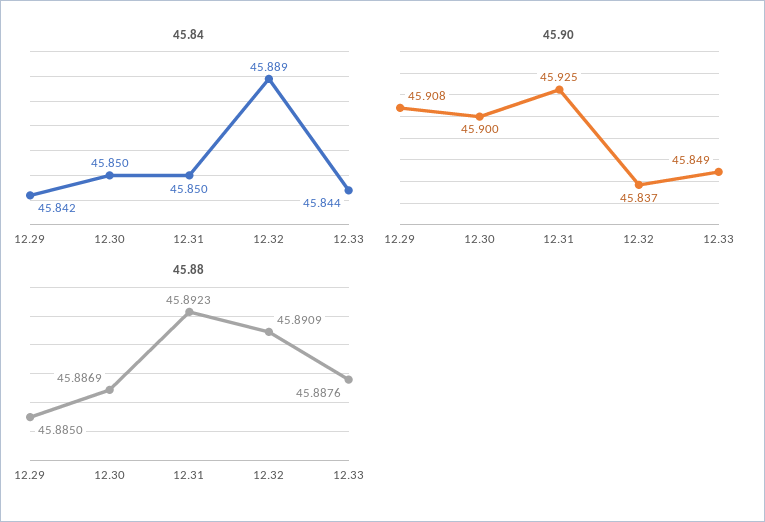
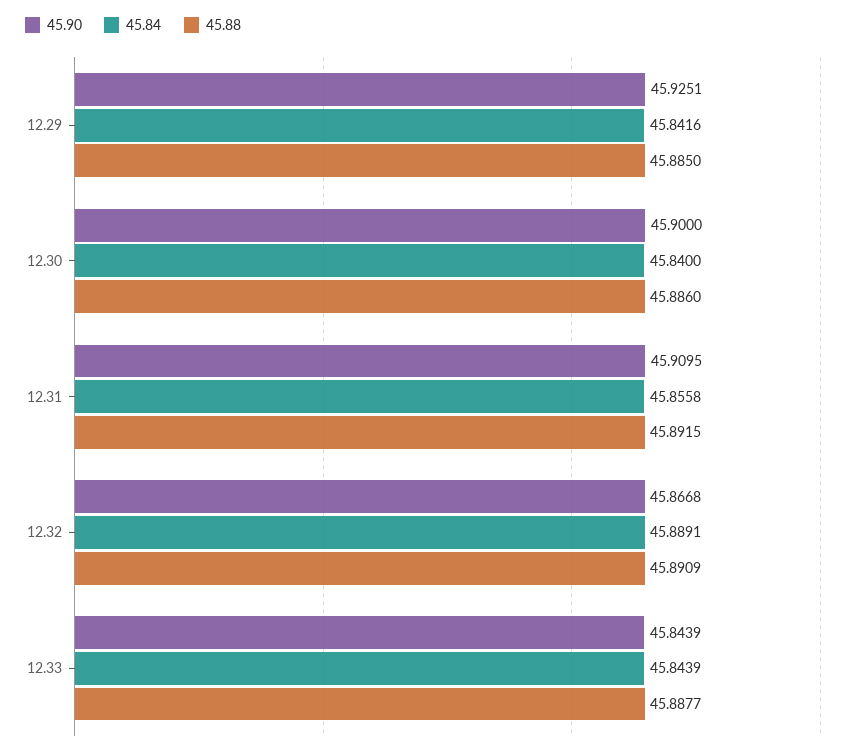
  {
    "45.84": {
      "12.29": 45.8416,
-     "12.30": 45.85,
+     "12.30": 45.84,
-     "12.31": 45.85,
+     "12.31": 45.8558,
      "12.32": 45.8891,
      "12.33": 45.8439
    },
    "45.90": {
-     "12.29": 45.908,
+     "12.29": 45.9251,
      "12.30": 45.9,
-     "12.31": 45.925,
+     "12.31": 45.9095,
-     "12.32": 45.837,
+     "12.32": 45.8668,
-     "12.33": 45.849
+     "12.33": 45.8439
    },
    "45.88": {
      "12.29": 45.885,
-     "12.30": 45.8869,
+     "12.30": 45.886,
-     "12.31": 45.8923,
+     "12.31": 45.8915,
      "12.32": 45.8909,
-     "12.33": 45.8876
+     "12.33": 45.8877
    }
  }

